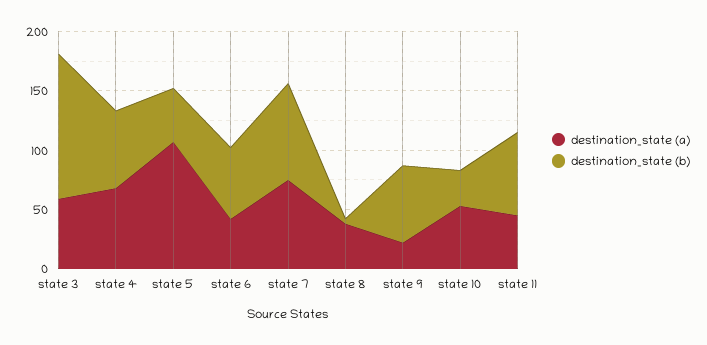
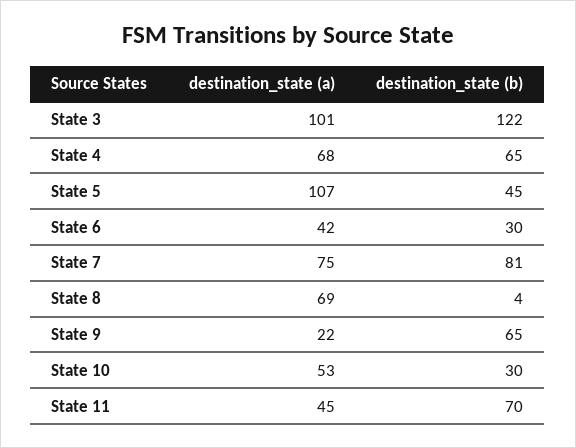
  {
    "destination_state (a)": {
-     "state 3": 60,
+     "state 3": 101,
      "state 4": 68,
      "state 5": 107,
      "state 6": 42,
      "state 7": 75,
-     "state 8": 40,
+     "state 8": 69,
      "state 9": 22,
      "state 10": 53,
      "state 11": 45
    },
    "destination_state (b)": {
      "state 3": 122,
      "state 4": 65,
      "state 5": 45,
-     "state 6": 60,
+     "state 6": 30,
      "state 7": 81,
      "state 8": 4,
      "state 9": 65,
      "state 10": 30,
      "state 11": 70
    }
  }

